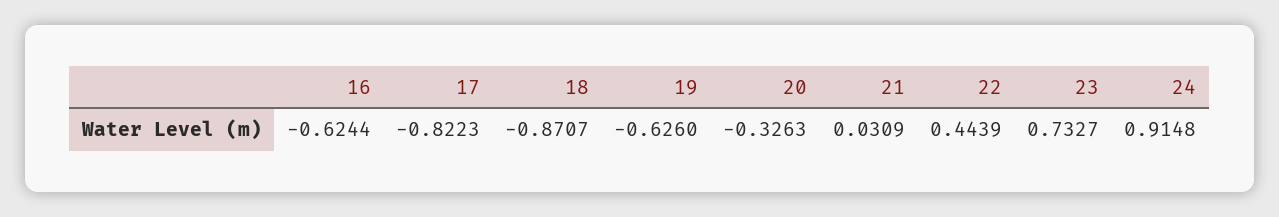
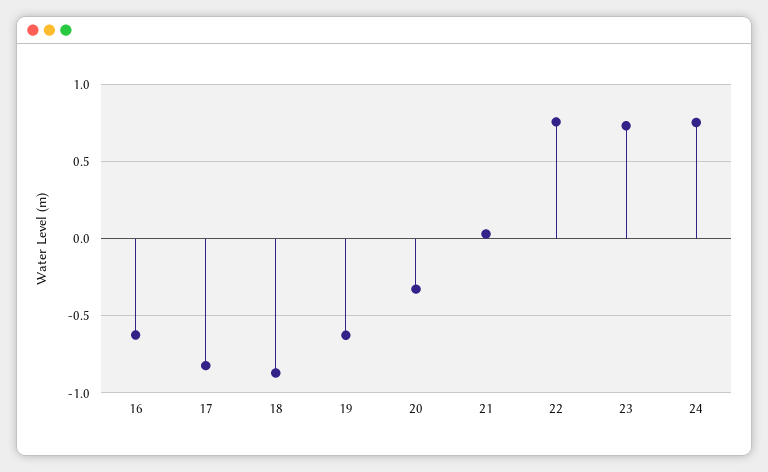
  {
    "16": -0.6244,
    "17": -0.8223,
    "18": -0.8707,
    "19": -0.626,
    "20": -0.3263,
    "21": 0.0309,
-   "22": 0.4439,
+   "22": 0.75,
    "23": 0.7327,
-   "24": 0.9148
+   "24": 0.75
  }

